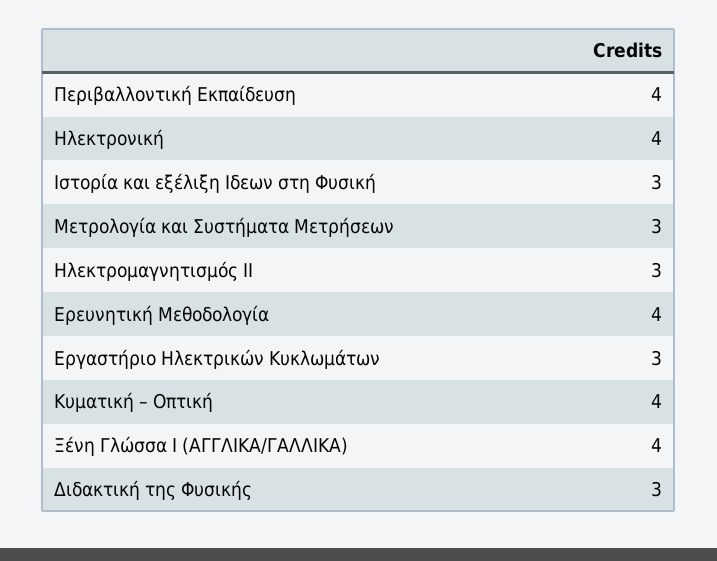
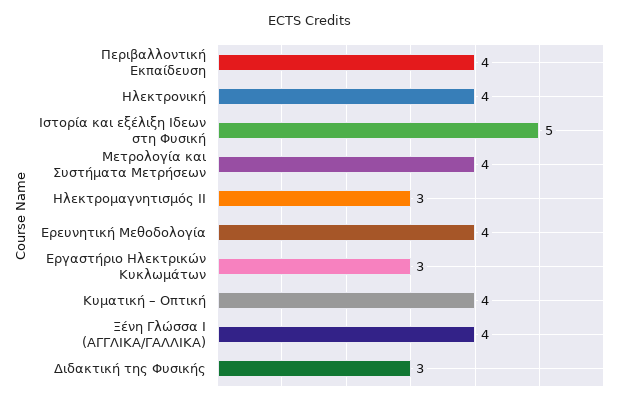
  {
    "Περιβαλλοντική Εκπαίδευση": 4,
    "Ηλεκτρονική": 4,
-   "Ιστορία και εξέλιξη Ιδεων στη Φυσική": 3,
+   "Ιστορία και εξέλιξη Ιδεων στη Φυσική": 5,
-   "Μετρολογία και Συστήματα Μετρήσεων": 3,
+   "Μετρολογία και Συστήματα Μετρήσεων": 4,
    "Ηλεκτρομαγνητισμός ΙΙ": 3,
    "Ερευνητική Μεθοδολογία": 4,
    "Εργαστήριο Ηλεκτρικών Κυκλωμάτων": 3,
    "Κυματική – Οπτική": 4,
    "Ξένη Γλώσσα Ι (ΑΓΓΛΙΚΑ/ΓΑΛΛΙΚΑ)": 4,
    "Διδακτική της Φυσικής": 3
  }

